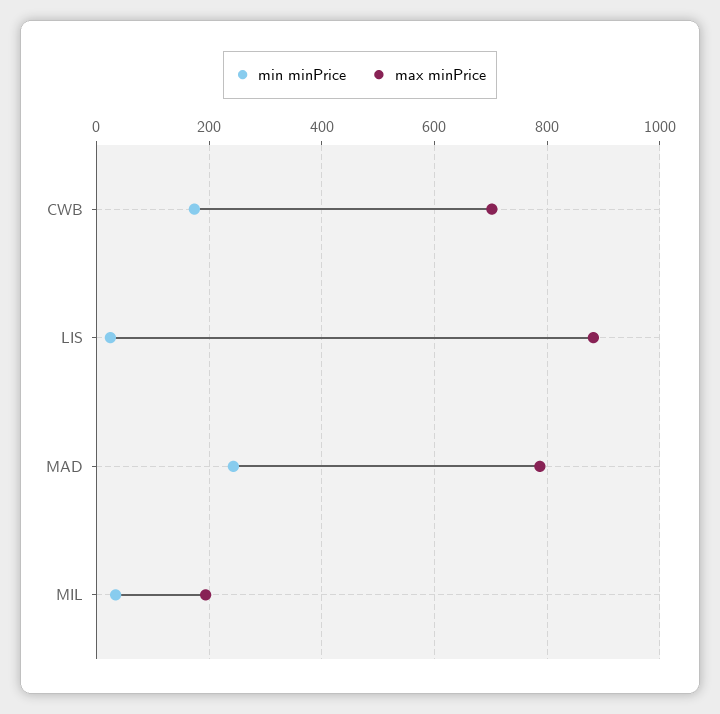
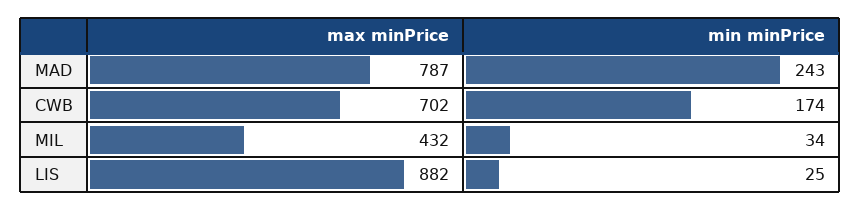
  {
    "min minPrice": {
      "CWB": 174,
      "LIS": 25,
      "MAD": 243,
      "MIL": 34
    },
    "max minPrice": {
      "CWB": 702,
      "LIS": 882,
      "MAD": 787,
-     "MIL": 200
+     "MIL": 432
    }
  }

